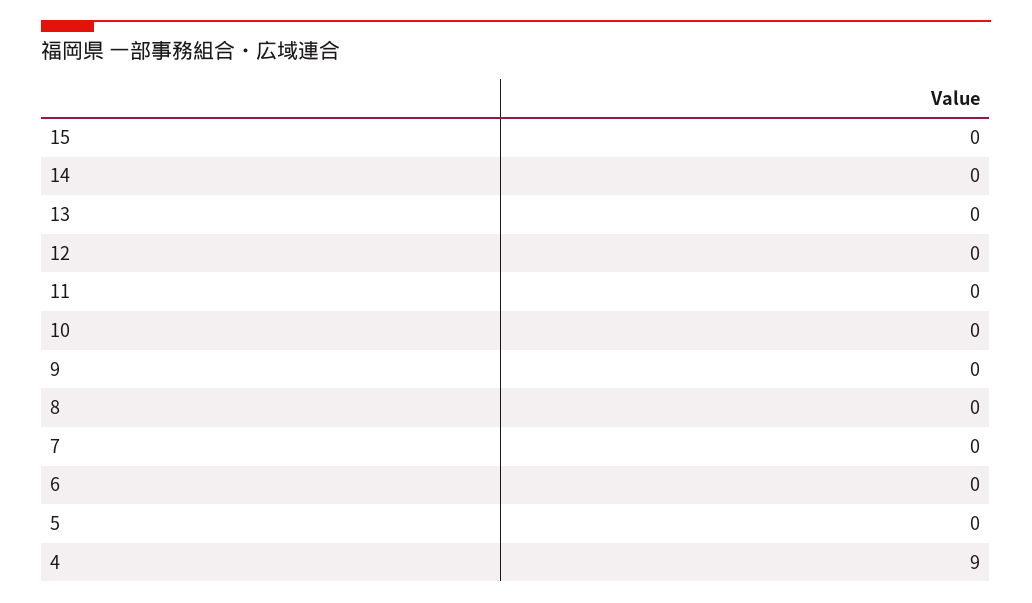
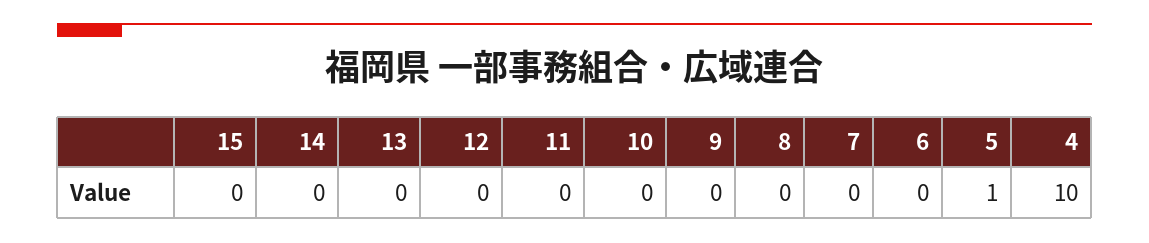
  {
    "15": 0,
    "14": 0,
    "13": 0,
    "12": 0,
    "11": 0,
    "10": 0,
    "9": 0,
    "8": 0,
    "7": 0,
    "6": 0,
-   "5": 0,
+   "5": 1,
-   "4": 9
+   "4": 10
  }

